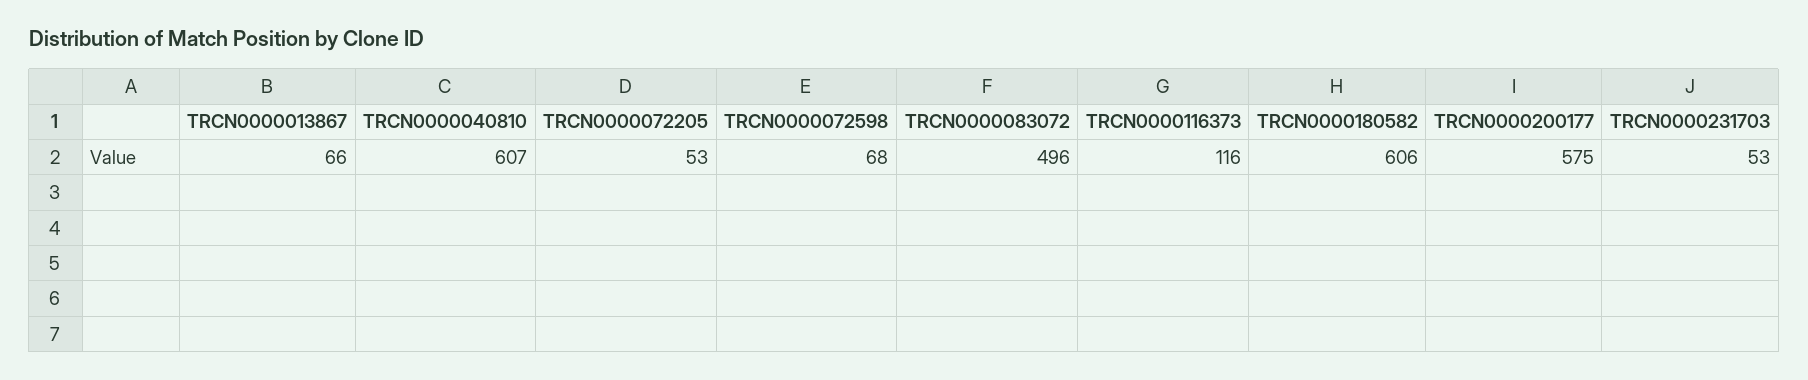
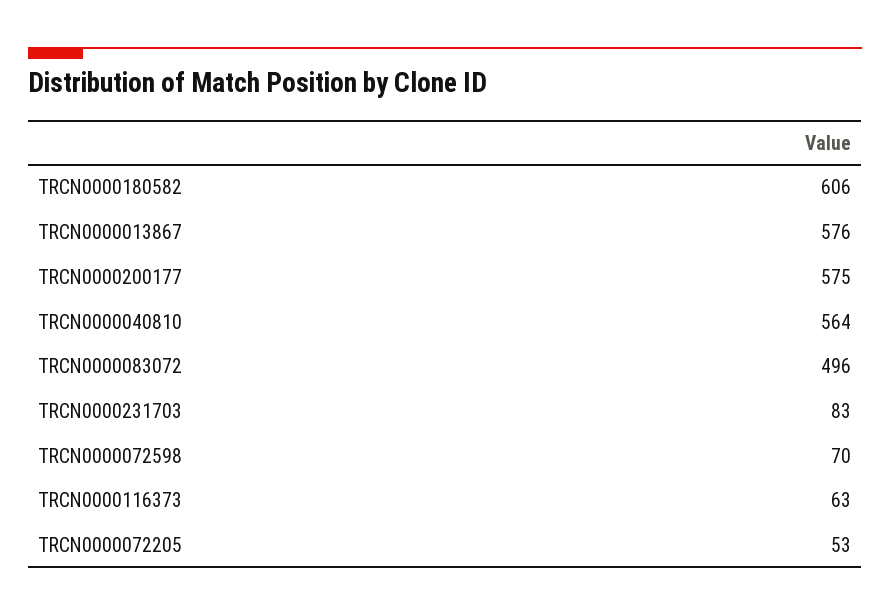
  {
-   "TRCN0000013867": 66,
+   "TRCN0000013867": 576,
-   "TRCN0000040810": 607,
+   "TRCN0000040810": 564,
    "TRCN0000072205": 53,
-   "TRCN0000072598": 68,
+   "TRCN0000072598": 70,
    "TRCN0000083072": 496,
-   "TRCN0000116373": 116,
+   "TRCN0000116373": 63,
    "TRCN0000180582": 606,
    "TRCN0000200177": 575,
-   "TRCN0000231703": 53
+   "TRCN0000231703": 83
  }

